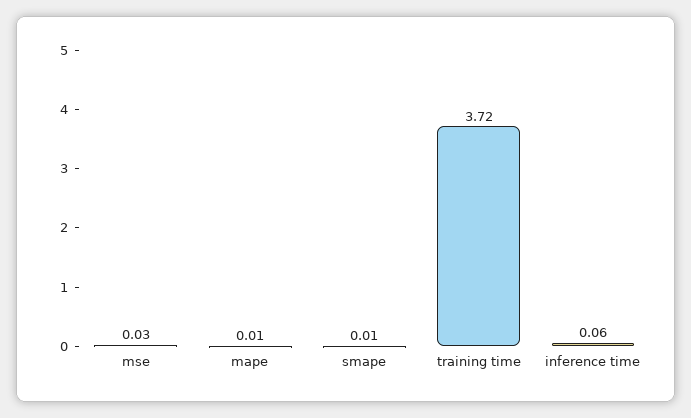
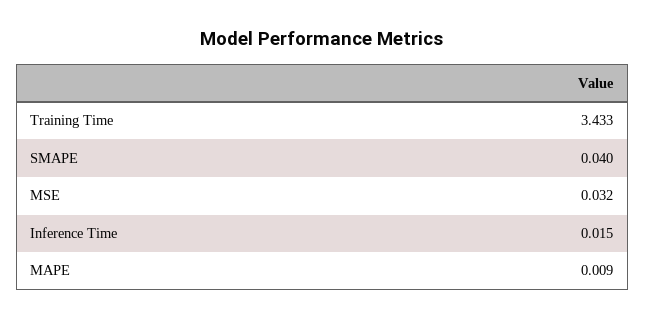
  {
    "mse": 0.032,
    "mape": 0.009,
-   "smape": 0.01,
+   "smape": 0.04,
-   "training time": 3.72,
+   "training time": 3.433,
-   "inference time": 0.06
+   "inference time": 0.015
  }

